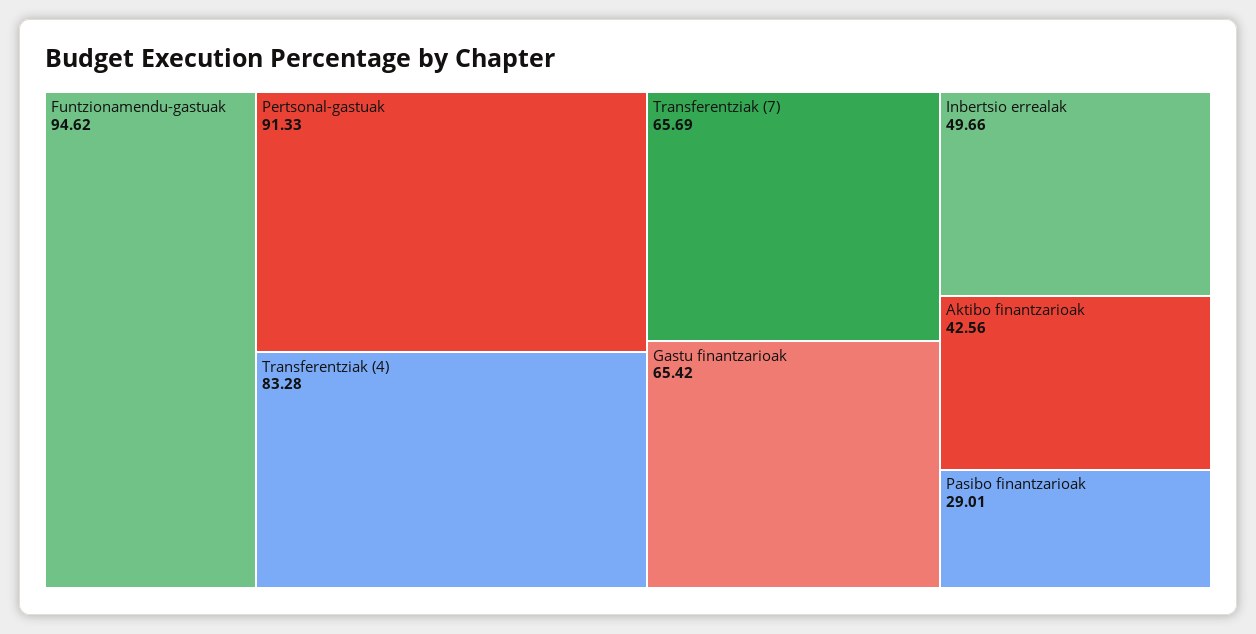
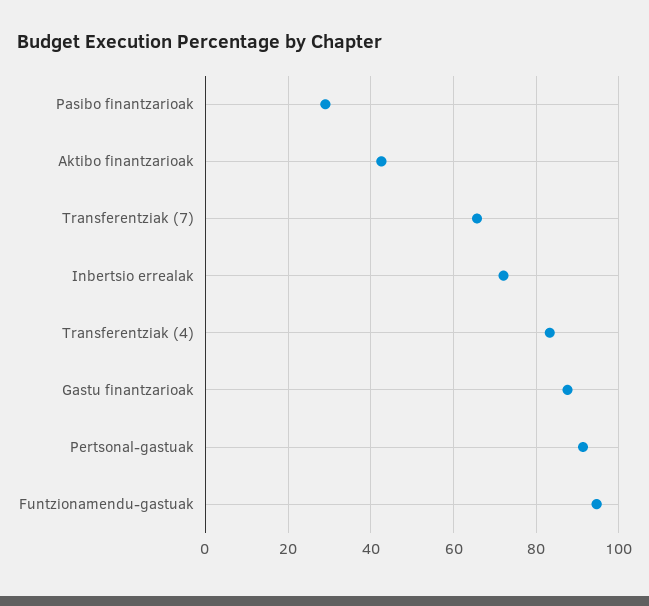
  {
    "Funtzionamendu-gastuak": 94.62,
    "Pertsonal-gastuak": 91.33,
    "Transferentziak (4)": 83.28,
    "Transferentziak (7)": 65.69,
-   "Gastu finantzarioak": 65.42,
+   "Gastu finantzarioak": 88,
-   "Inbertsio errealak": 49.66,
+   "Inbertsio errealak": 72,
    "Aktibo finantzarioak": 42.56,
    "Pasibo finantzarioak": 29.01
  }

